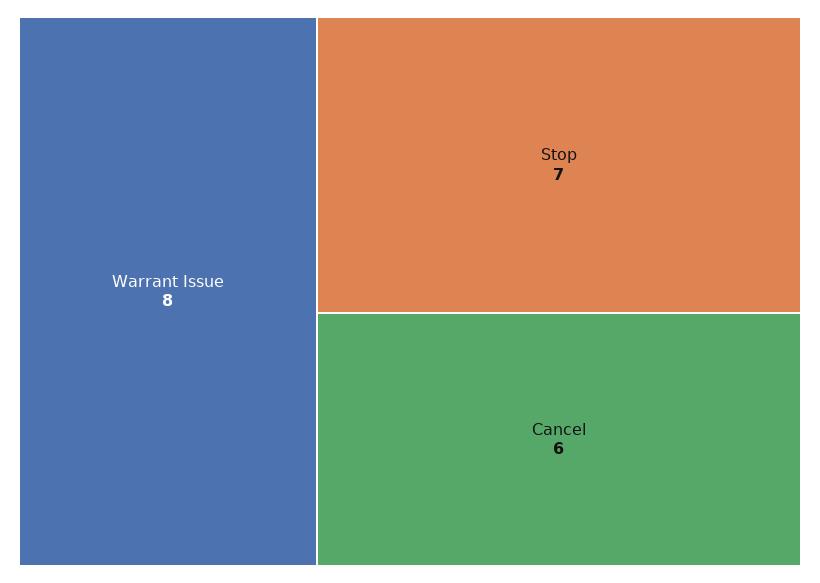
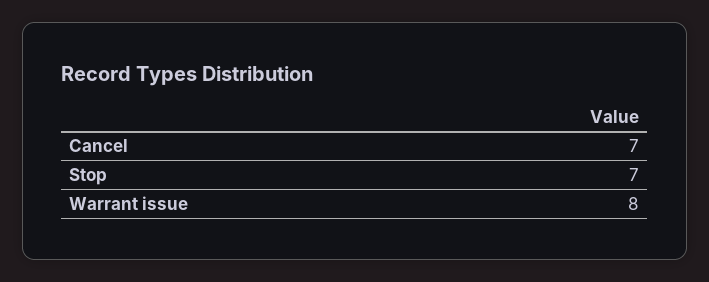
  {
    "Warrant Issue": 8,
    "Stop": 7,
-   "Cancel": 6
+   "Cancel": 7
  }

